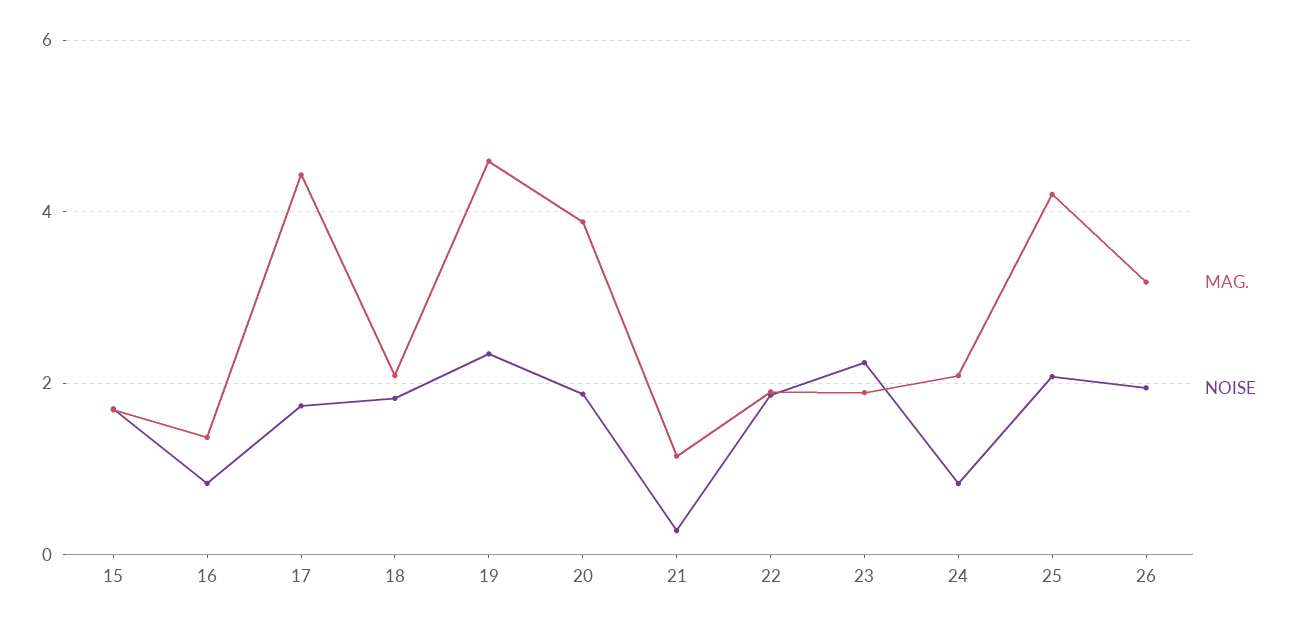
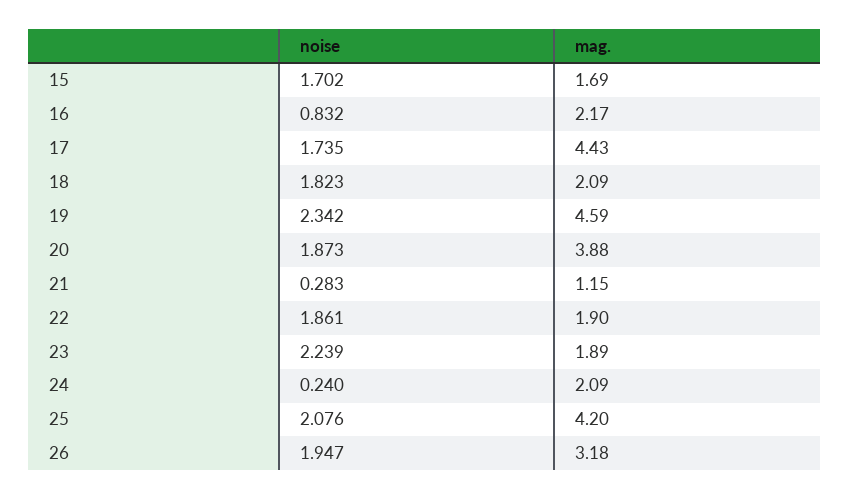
  {
    "MAG.": {
      "15": 1.69,
-     "16": 1.4,
+     "16": 2.17,
      "17": 4.43,
      "18": 2.09,
      "19": 4.59,
      "20": 3.88,
      "21": 1.15,
      "22": 1.9,
      "23": 1.89,
      "24": 2.09,
      "25": 4.2,
      "26": 3.18
    },
    "NOISE": {
      "15": 1.702,
      "16": 0.832,
      "17": 1.735,
      "18": 1.823,
      "19": 2.342,
      "20": 1.873,
      "21": 0.283,
      "22": 1.861,
      "23": 2.239,
-     "24": 0.8,
+     "24": 0.24,
      "25": 2.076,
      "26": 1.947
    }
  }

